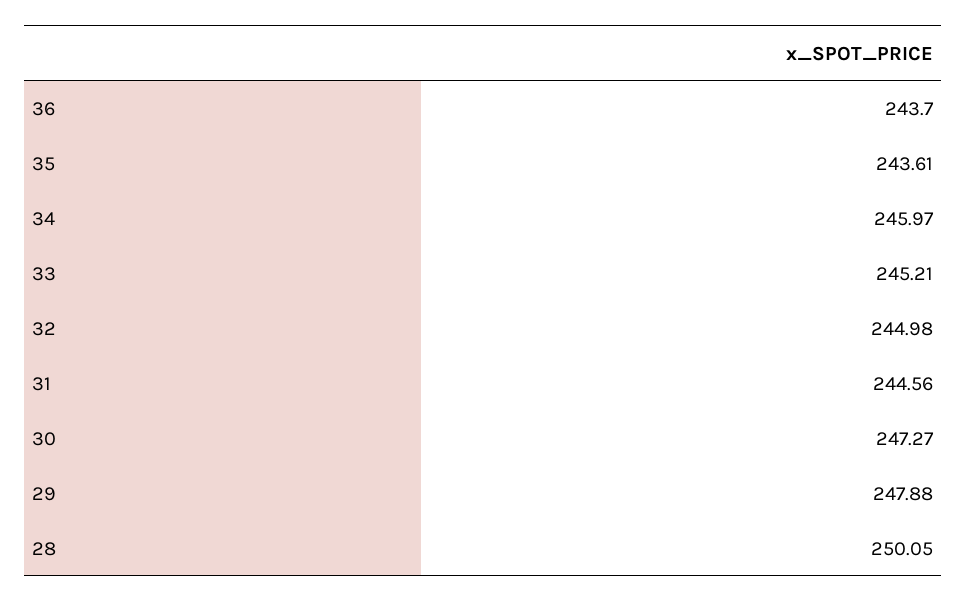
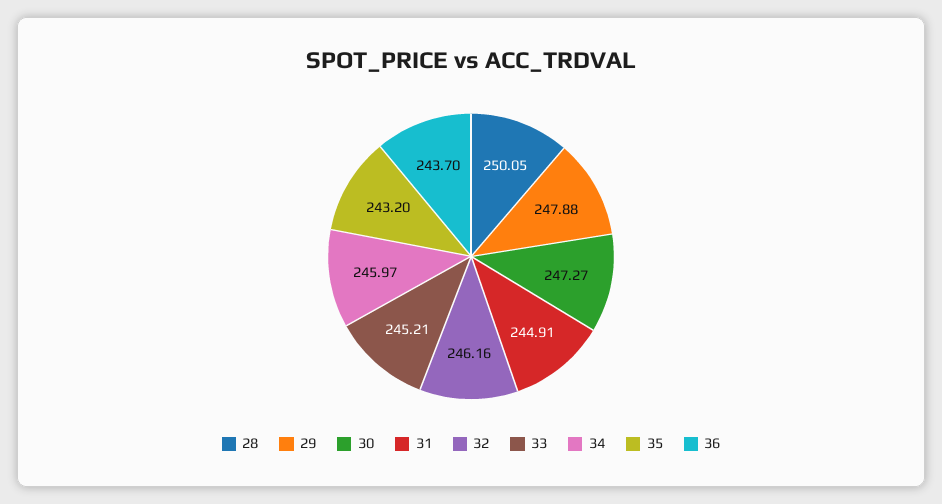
  {
    "36": 243.7,
-   "35": 243.61,
+   "35": 243.2,
    "34": 245.97,
    "33": 245.21,
-   "32": 244.98,
+   "32": 246.16,
-   "31": 244.56,
+   "31": 244.91,
    "30": 247.27,
    "29": 247.88,
    "28": 250.05
  }

